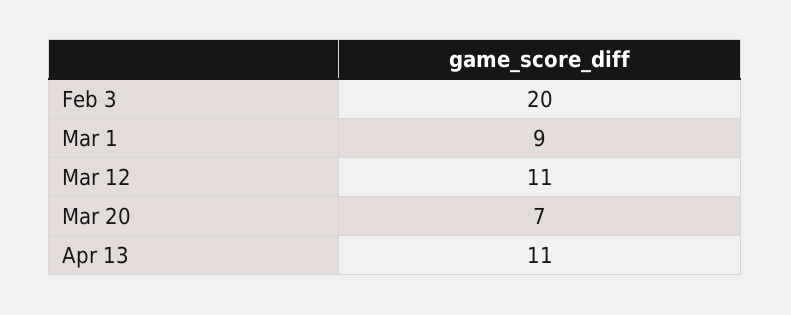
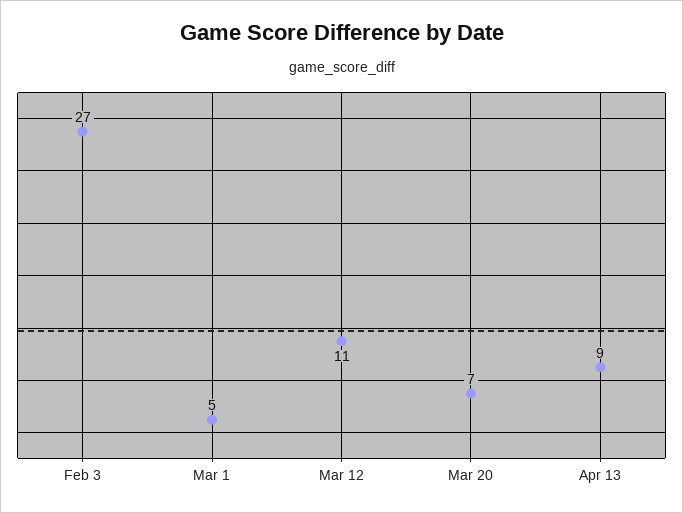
  {
-   "Feb 3": 20,
+   "Feb 3": 27,
-   "Mar 1": 9,
+   "Mar 1": 5,
    "Mar 12": 11,
    "Mar 20": 7,
-   "Apr 13": 11
+   "Apr 13": 9
  }

